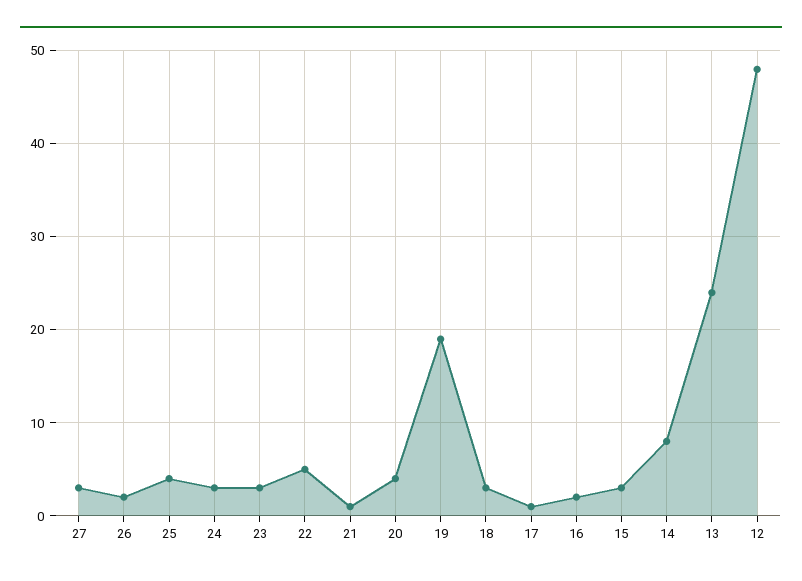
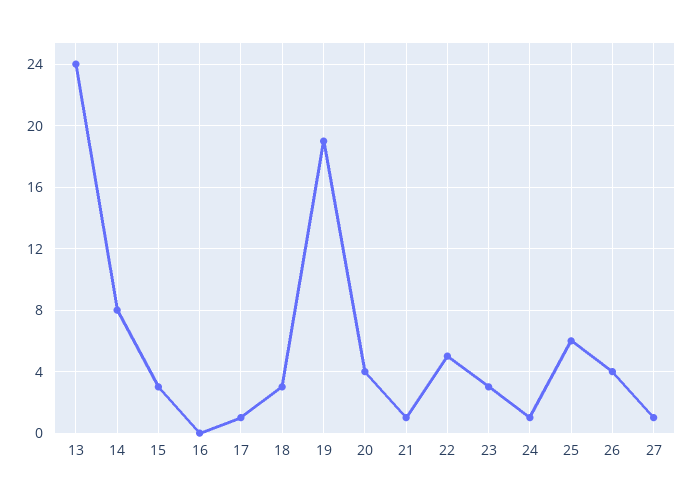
  {
-   "27": 3,
+   "27": 1,
-   "26": 2,
+   "26": 4,
-   "25": 4,
+   "25": 6,
-   "24": 3,
+   "24": 1,
    "23": 3,
    "22": 5,
    "21": 1,
    "20": 4,
    "19": 19,
    "18": 3,
    "17": 1,
-   "16": 2,
+   "16": 0,
    "15": 3,
    "14": 8,
-   "13": 24,
+   "13": 24
-   "12": 48
  }

